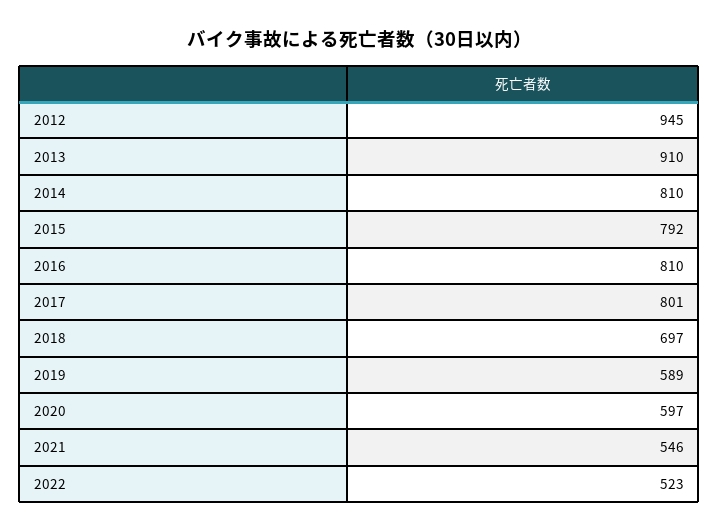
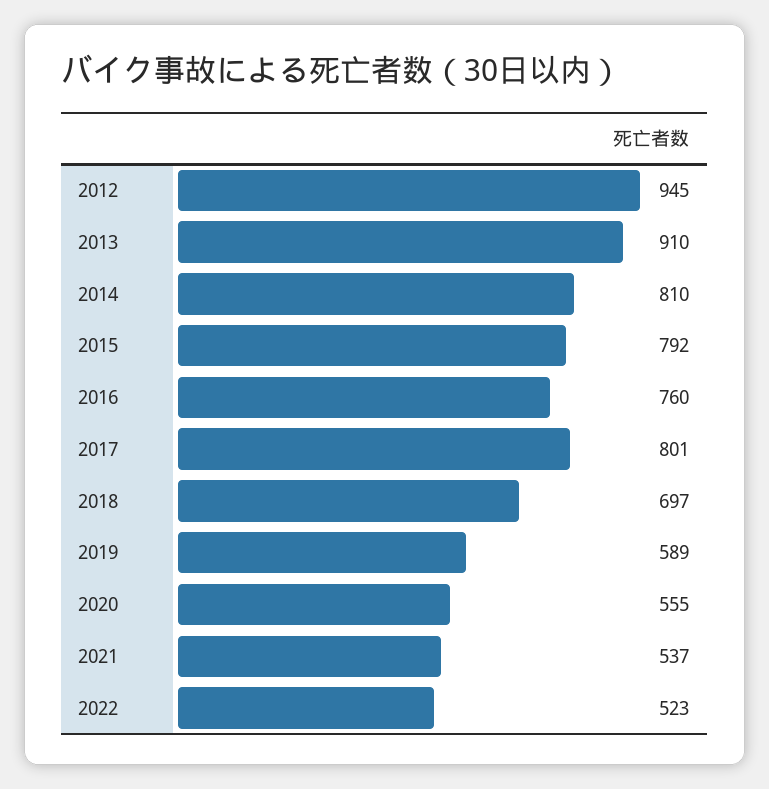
  {
    "2012": 945,
    "2013": 910,
    "2014": 810,
    "2015": 792,
-   "2016": 810,
+   "2016": 760,
    "2017": 801,
    "2018": 697,
    "2019": 589,
-   "2020": 597,
+   "2020": 555,
-   "2021": 546,
+   "2021": 537,
    "2022": 523
  }

